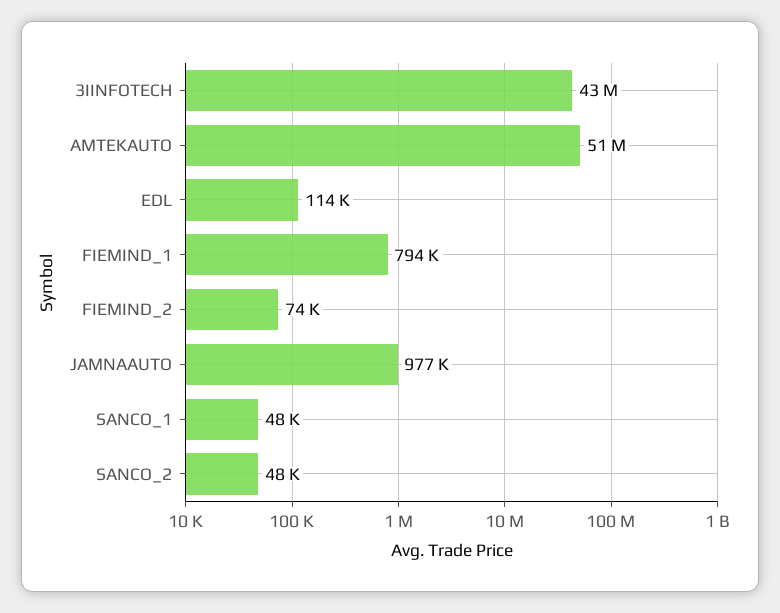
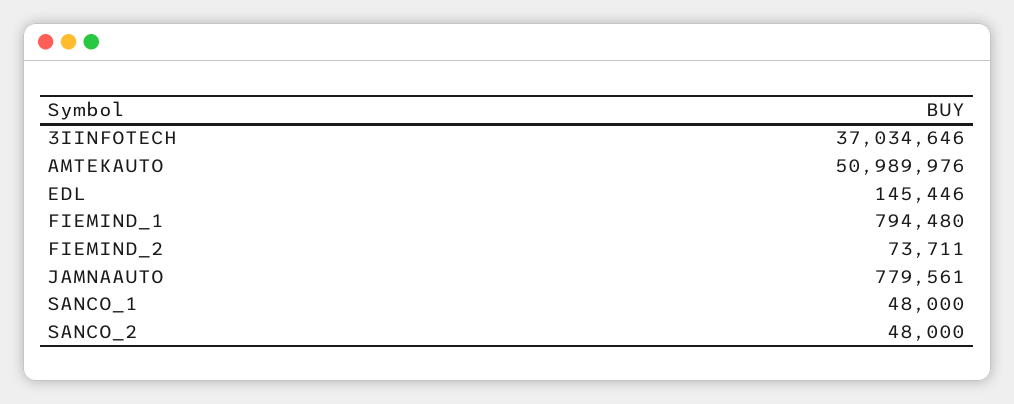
  {
-   "3IINFOTECH": 43000000,
+   "3IINFOTECH": 37034646,
    "AMTEKAUTO": 50989976,
-   "EDL": 114000,
+   "EDL": 145446,
    "FIEMIND_1": 794480,
    "FIEMIND_2": 73711,
-   "JAMNAAUTO": 977000,
+   "JAMNAAUTO": 779561,
    "SANCO_1": 48000,
    "SANCO_2": 48000
  }

